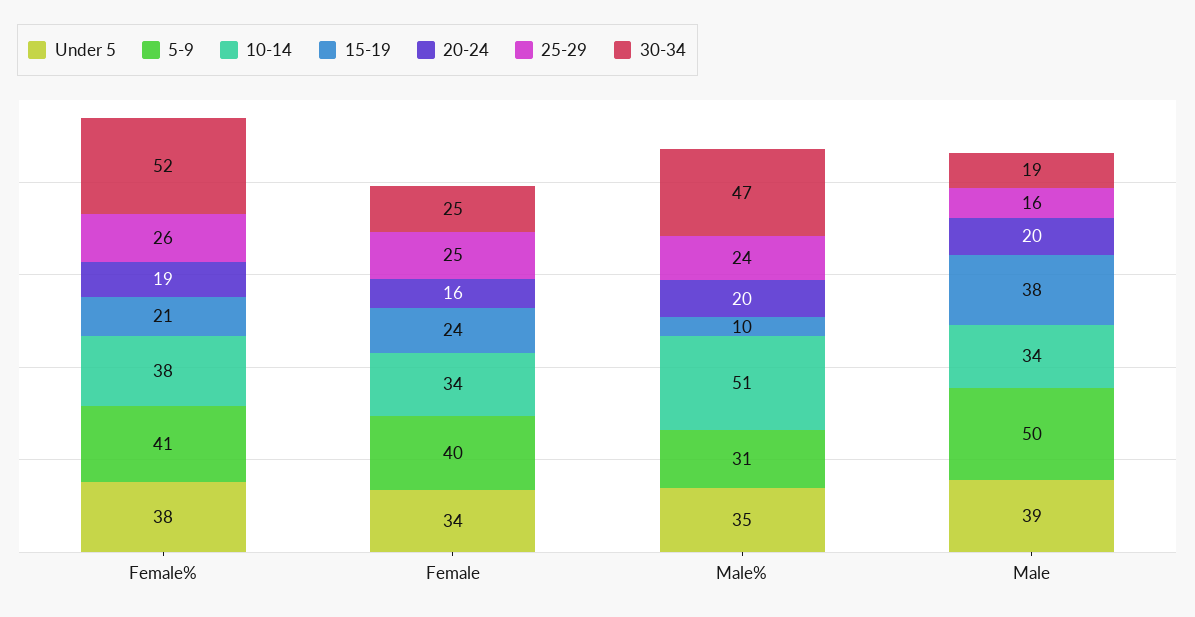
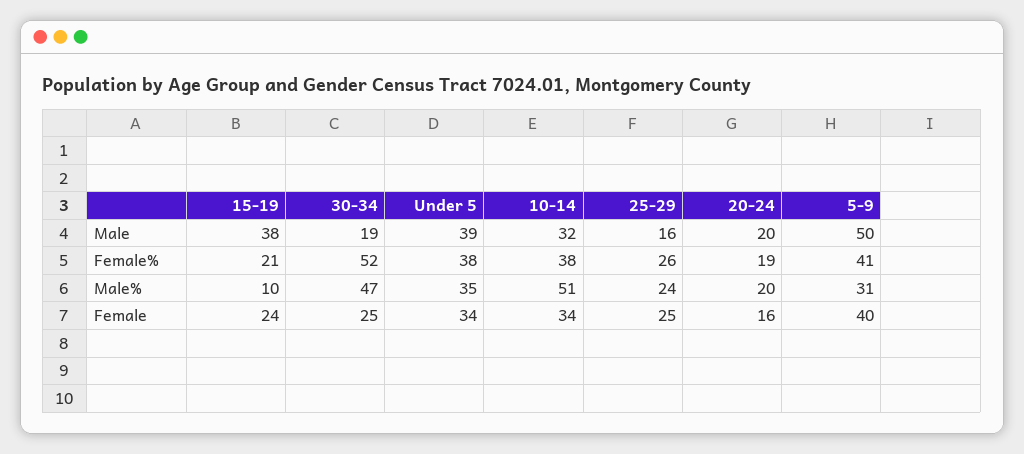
  {
    "Under 5": {
      "Female%": 38,
      "Female": 34,
      "Male%": 35,
      "Male": 39
    },
    "5-9": {
      "Female%": 41,
      "Female": 40,
      "Male%": 31,
      "Male": 50
    },
    "10-14": {
      "Female%": 38,
      "Female": 34,
      "Male%": 51,
-     "Male": 34
+     "Male": 32
    },
    "15-19": {
      "Female%": 21,
      "Female": 24,
      "Male%": 10,
      "Male": 38
    },
    "20-24": {
      "Female%": 19,
      "Female": 16,
      "Male%": 20,
      "Male": 20
    },
    "25-29": {
      "Female%": 26,
      "Female": 25,
      "Male%": 24,
      "Male": 16
    },
    "30-34": {
      "Female%": 52,
      "Female": 25,
      "Male%": 47,
      "Male": 19
    }
  }

